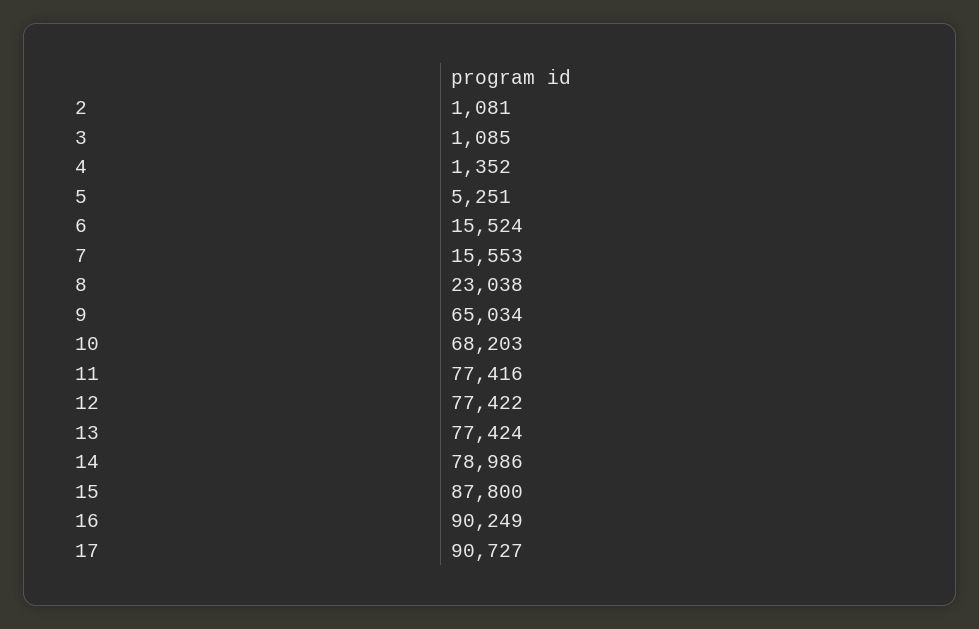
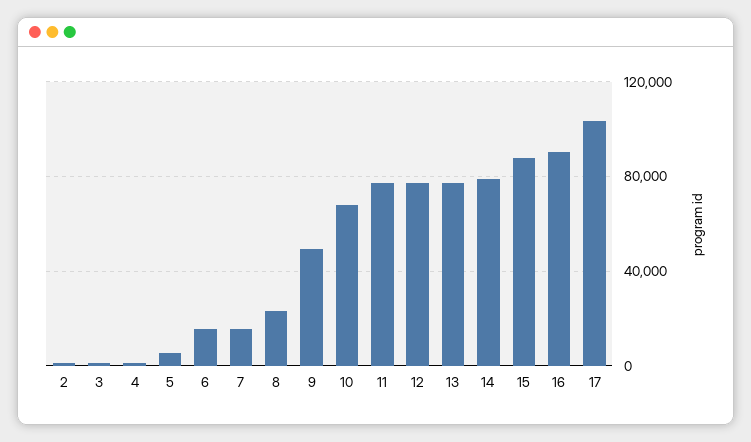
  {
    "2": 1081,
    "3": 1085,
    "4": 1352,
    "5": 5251,
    "6": 15524,
    "7": 15553,
    "8": 23038,
-   "9": 65034,
+   "9": 50000,
    "10": 68203,
    "11": 77416,
    "12": 77422,
    "13": 77424,
    "14": 78986,
    "15": 87800,
    "16": 90249,
-   "17": 90727
+   "17": 105000
  }

